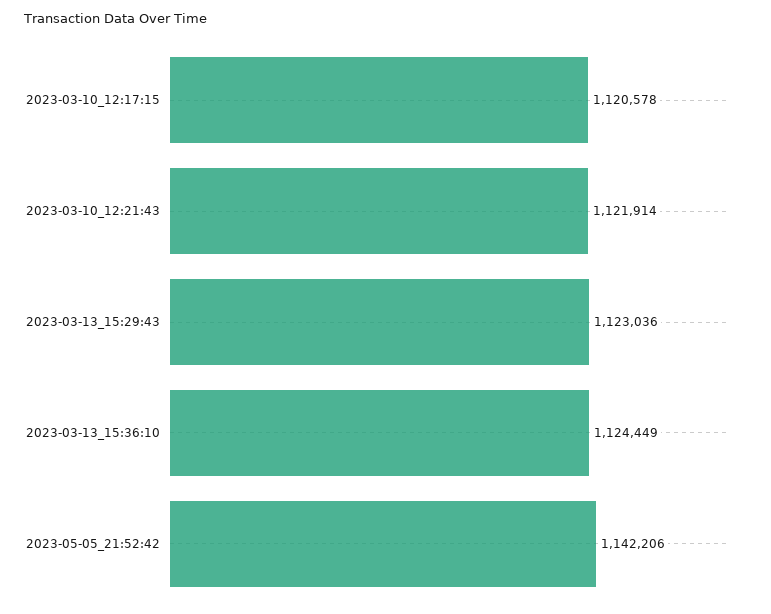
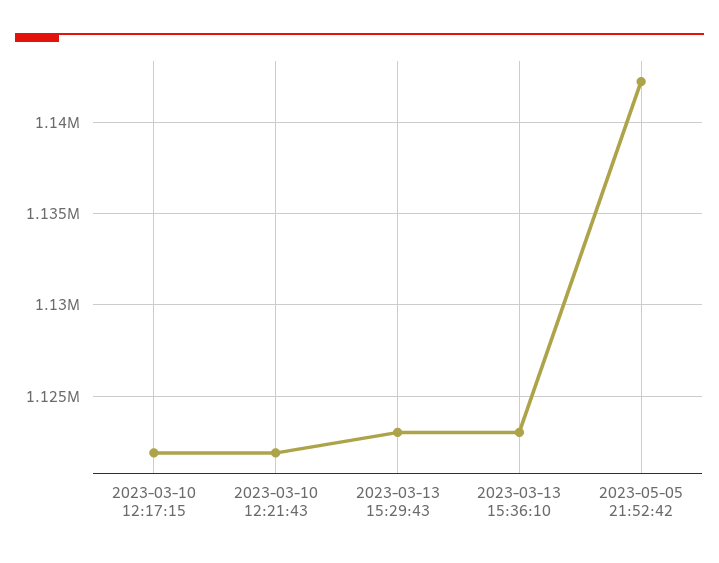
  {
-   "2023-03-10_12:17:15": 1120578,
+   "2023-03-10_12:17:15": 1122000,
    "2023-03-10_12:21:43": 1121914,
    "2023-03-13_15:29:43": 1123036,
-   "2023-03-13_15:36:10": 1124449,
+   "2023-03-13_15:36:10": 1123000,
    "2023-05-05_21:52:42": 1142206
  }

